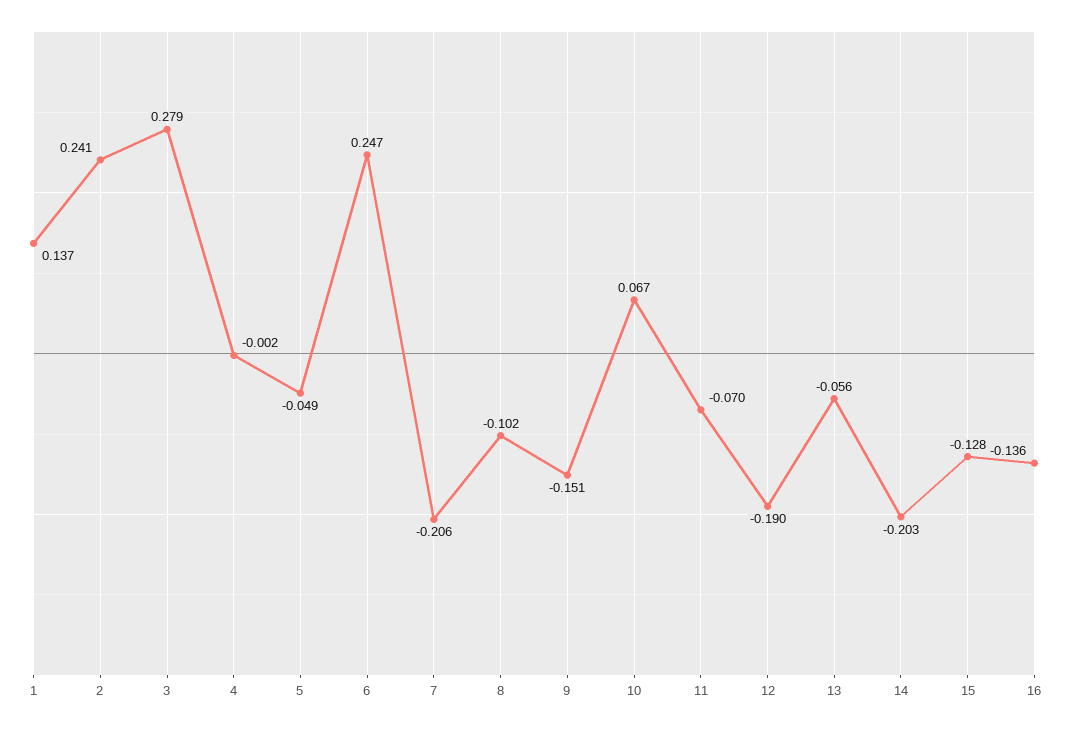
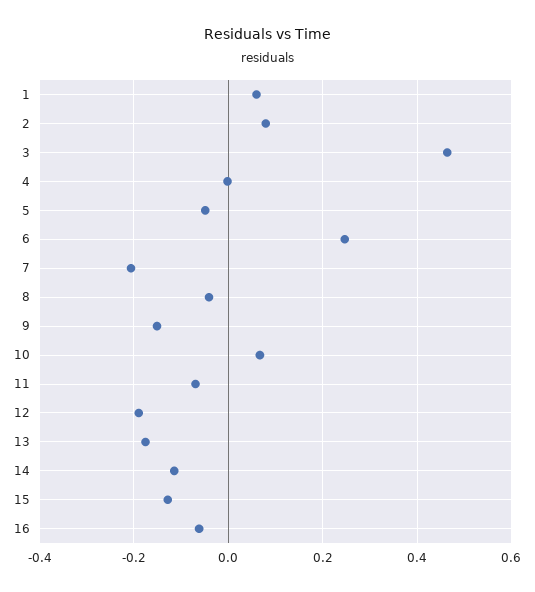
  {
-   "1": 0.137,
+   "1": 0.06,
-   "2": 0.241,
+   "2": 0.08,
-   "3": 0.279,
+   "3": 0.46,
    "4": -0.002,
    "5": -0.049,
    "6": 0.247,
    "7": -0.206,
-   "8": -0.102,
+   "8": -0.04,
    "9": -0.151,
    "10": 0.067,
    "11": -0.07,
    "12": -0.19,
-   "13": -0.056,
+   "13": -0.18,
-   "14": -0.203,
+   "14": -0.12,
    "15": -0.128,
-   "16": -0.136
+   "16": -0.06
  }

